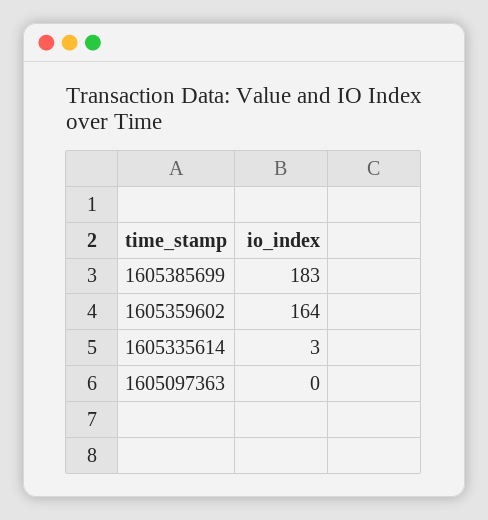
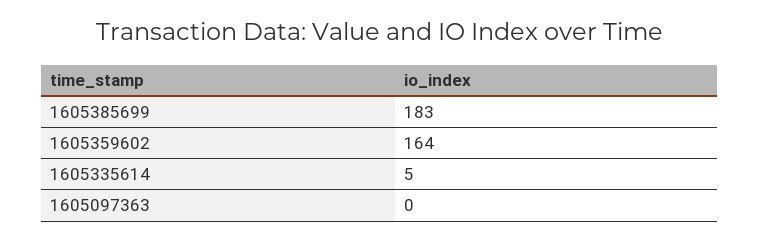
  {
    "1605385699": 183,
    "1605359602": 164,
-   "1605335614": 3,
+   "1605335614": 5,
    "1605097363": 0
  }

